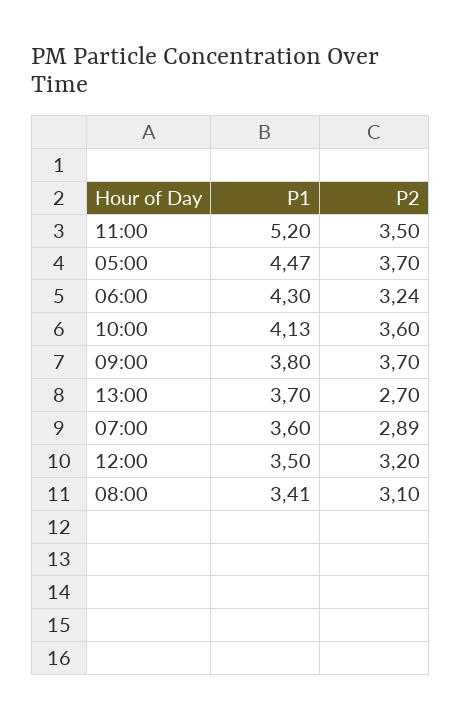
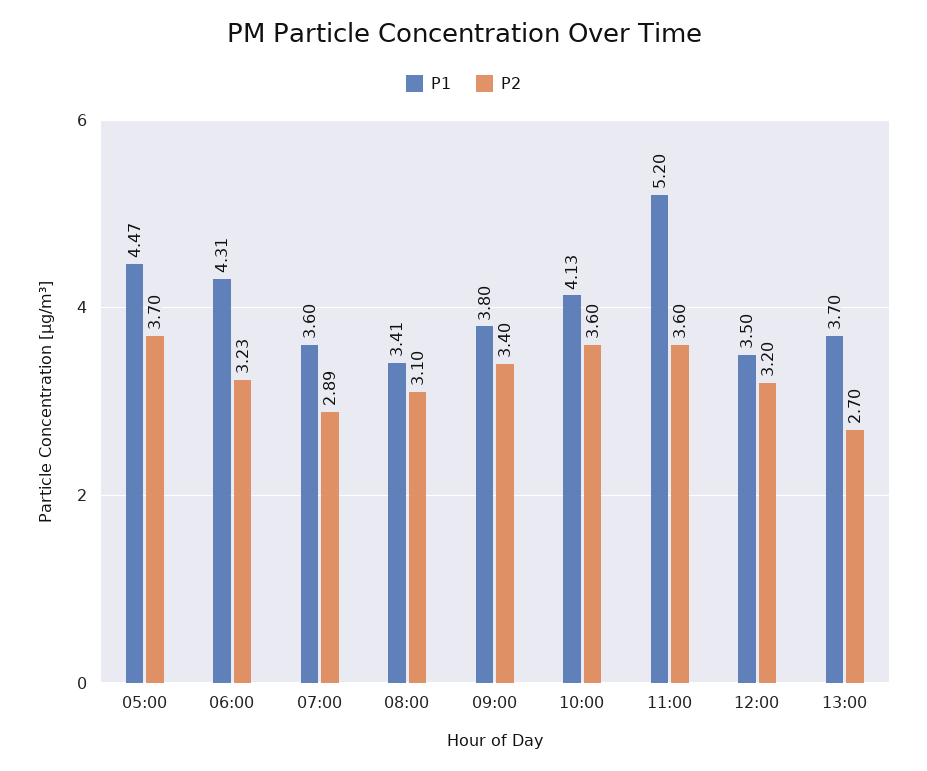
  {
    "P1": {
      "11:00": 5.2,
      "05:00": 4.47,
-     "06:00": 4.3,
+     "06:00": 4.31,
      "10:00": 4.13,
      "09:00": 3.8,
      "13:00": 3.7,
      "07:00": 3.6,
      "12:00": 3.5,
      "08:00": 3.41
    },
    "P2": {
-     "11:00": 3.5,
+     "11:00": 3.6,
      "05:00": 3.7,
-     "06:00": 3.24,
+     "06:00": 3.23,
      "10:00": 3.6,
-     "09:00": 3.7,
+     "09:00": 3.4,
      "13:00": 2.7,
      "07:00": 2.89,
      "12:00": 3.2,
      "08:00": 3.1
    }
  }

